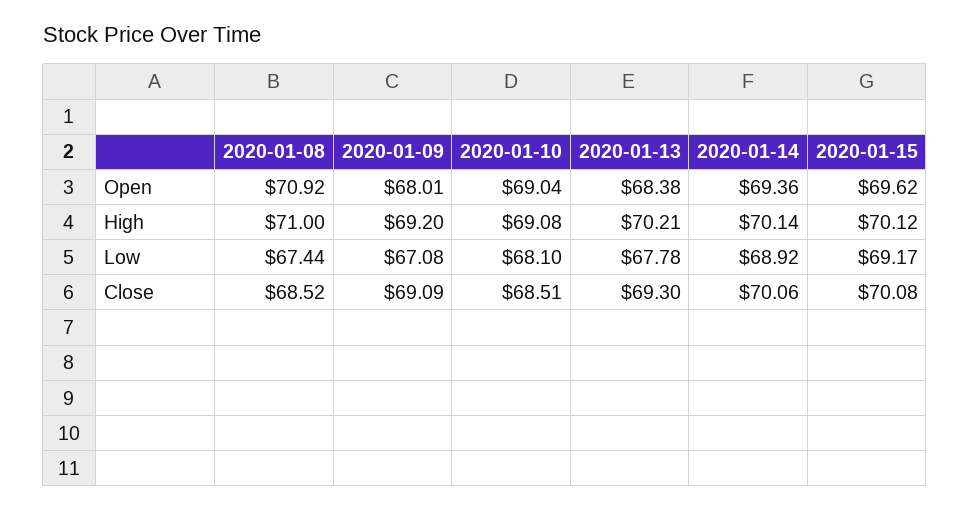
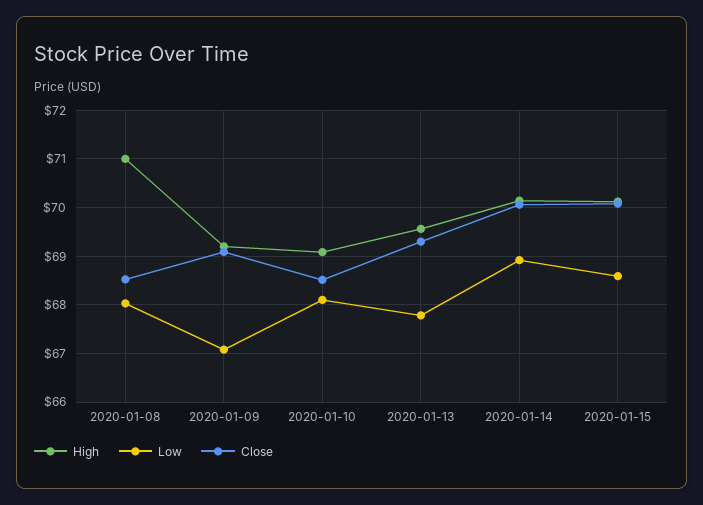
  {
-   "Open": {
-     "2020-01-08": 70.92,
-     "2020-01-09": 68.01,
-     "2020-01-10": 69.04,
-     "2020-01-13": 68.38,
-     "2020-01-14": 69.36,
-     "2020-01-15": 69.62
-   },
    "High": {
      "2020-01-08": 71,
      "2020-01-09": 69.2,
      "2020-01-10": 69.08,
-     "2020-01-13": 70.21,
+     "2020-01-13": 69.6,
      "2020-01-14": 70.14,
      "2020-01-15": 70.12
    },
    "Low": {
-     "2020-01-08": 67.44,
+     "2020-01-08": 68,
      "2020-01-09": 67.08,
      "2020-01-10": 68.1,
      "2020-01-13": 67.78,
      "2020-01-14": 68.92,
-     "2020-01-15": 69.17
+     "2020-01-15": 68.6
    },
    "Close": {
      "2020-01-08": 68.52,
      "2020-01-09": 69.09,
      "2020-01-10": 68.51,
      "2020-01-13": 69.3,
      "2020-01-14": 70.06,
      "2020-01-15": 70.08
    }
  }

